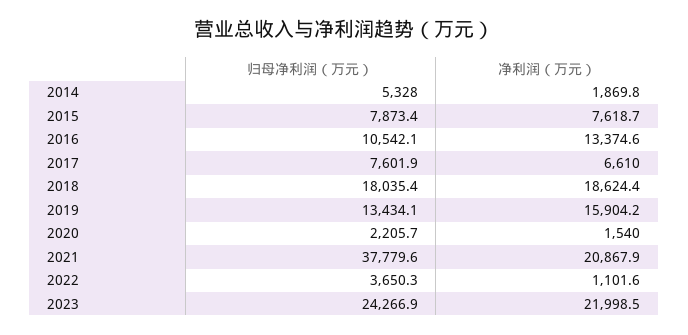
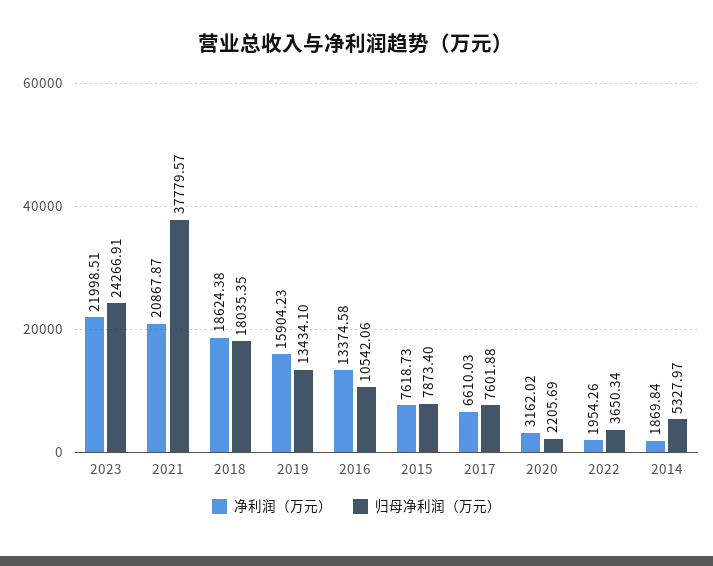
  {
    "归母净利润（万元）": {
      "2014": 5327.97,
      "2015": 7873.4,
      "2016": 10542.06,
      "2017": 7601.88,
      "2018": 18035.35,
      "2019": 13434.1,
      "2020": 2205.69,
      "2021": 37779.57,
      "2022": 3650.34,
      "2023": 24266.91
    },
    "净利润（万元）": {
      "2014": 1869.84,
      "2015": 7618.73,
      "2016": 13374.58,
      "2017": 6610.03,
      "2018": 18624.38,
      "2019": 15904.23,
-     "2020": 1540,
+     "2020": 3162.02,
      "2021": 20867.87,
-     "2022": 1101.6,
+     "2022": 1954.26,
      "2023": 21998.51
    }
  }

